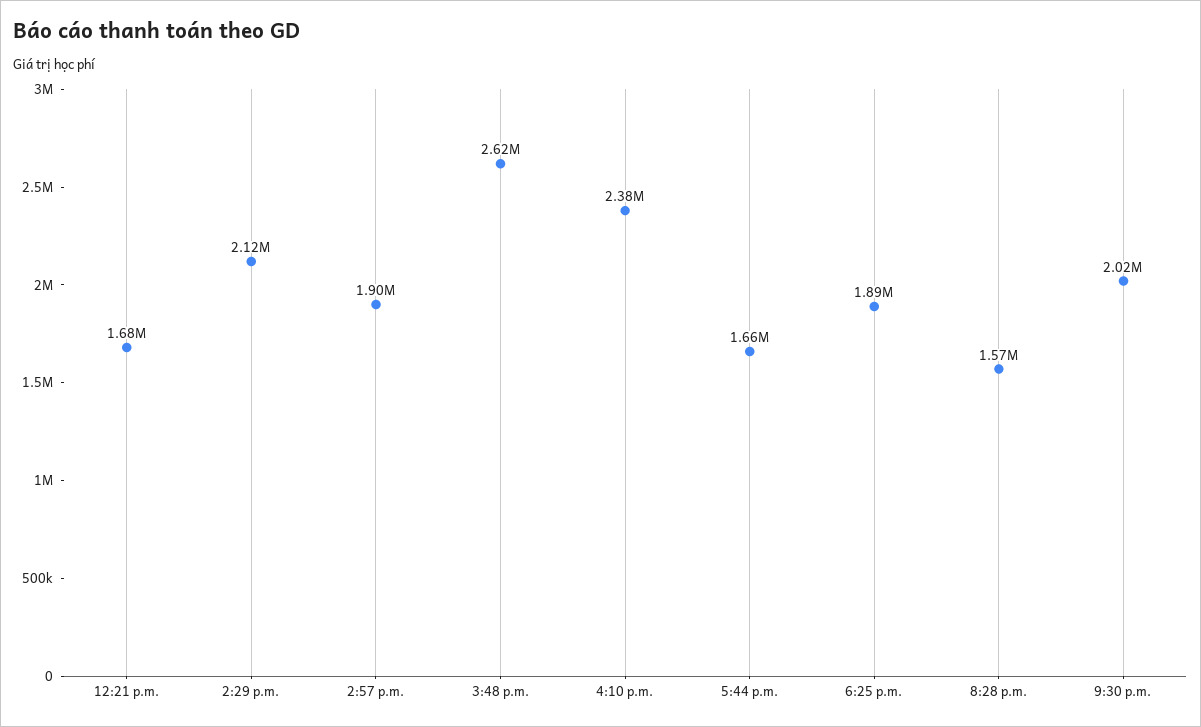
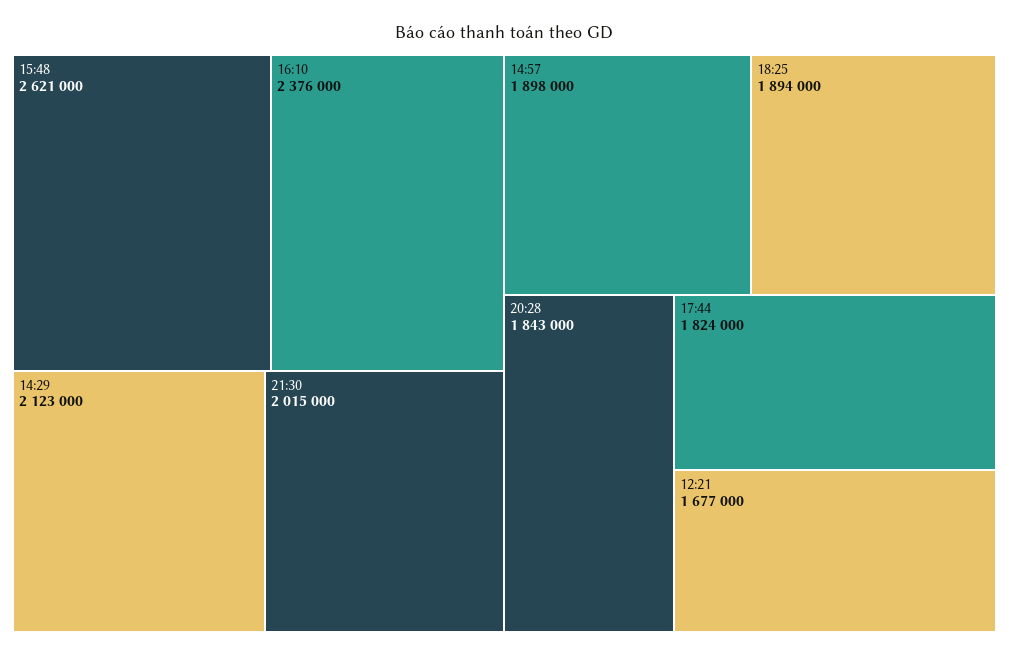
  {
    "12:21 p.m.": 1677000,
    "2:29 p.m.": 2123000,
    "2:57 p.m.": 1898000,
    "3:48 p.m.": 2621000,
    "4:10 p.m.": 2376000,
-   "5:44 p.m.": 1660000,
+   "5:44 p.m.": 1824000,
    "6:25 p.m.": 1894000,
-   "8:28 p.m.": 1570000,
+   "8:28 p.m.": 1843000,
    "9:30 p.m.": 2015000
  }

